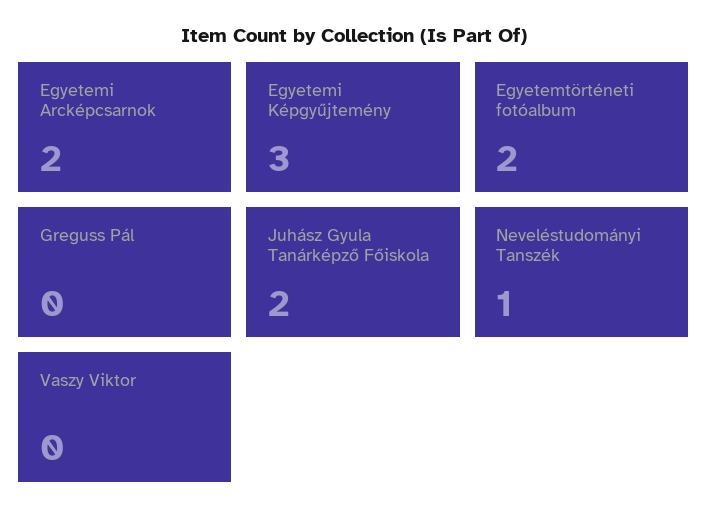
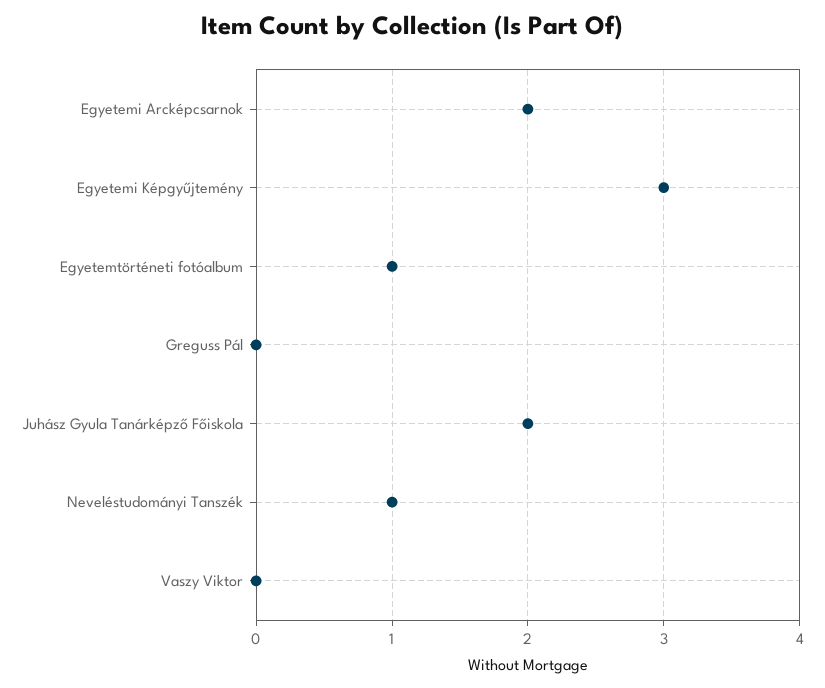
  {
    "Egyetemi Arcképcsarnok": 2,
    "Egyetemi Képgyűjtemény": 3,
-   "Egyetemtörténeti fotóalbum": 2,
+   "Egyetemtörténeti fotóalbum": 1,
    "Greguss Pál": 0,
    "Juhász Gyula Tanárképző Főiskola": 2,
    "Neveléstudományi Tanszék": 1,
    "Vaszy Viktor": 0
  }

